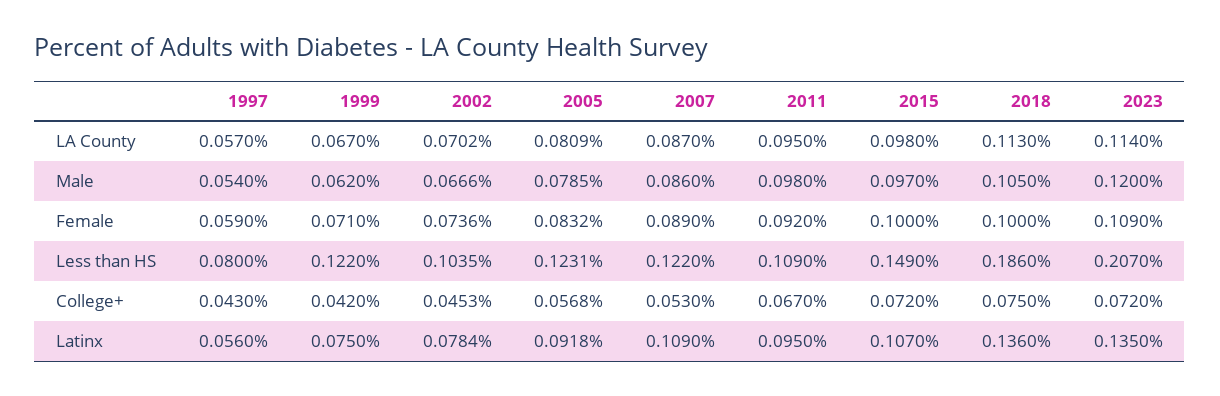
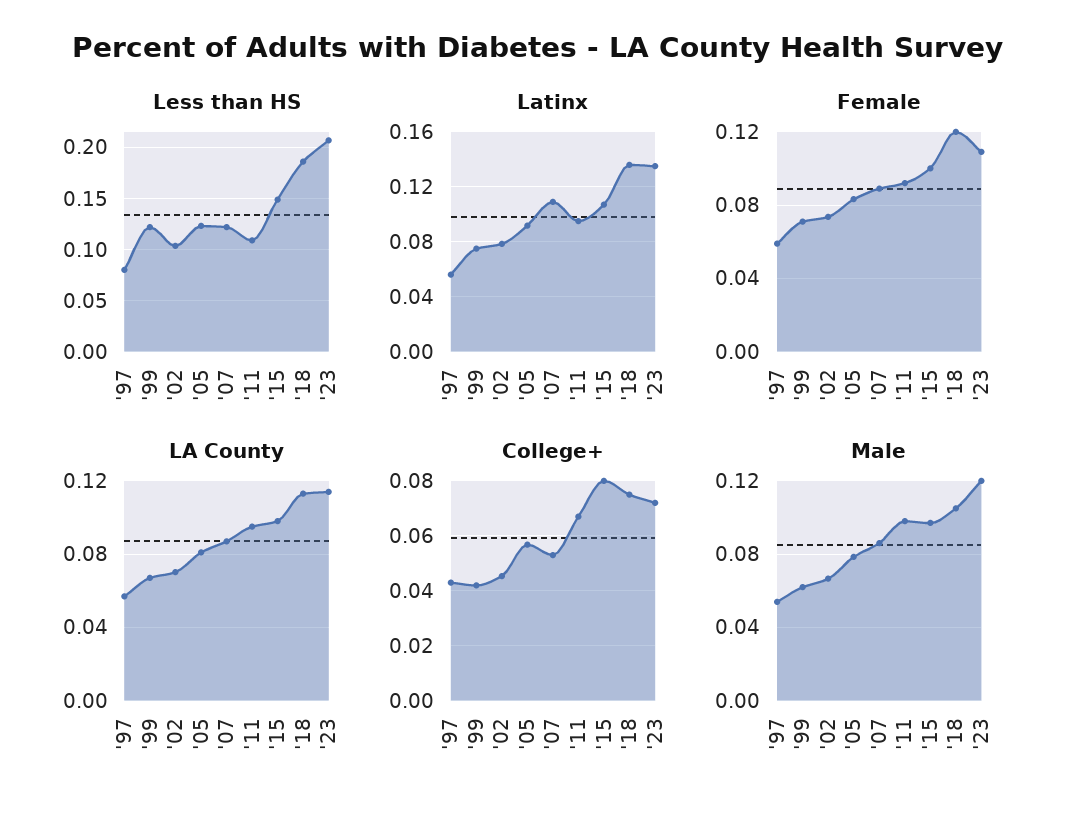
  {
    "LA County": {
      "1997": 0.057,
      "1999": 0.067,
      "2002": 0.0702,
      "2005": 0.0809,
      "2007": 0.087,
      "2011": 0.095,
      "2015": 0.098,
      "2018": 0.113,
      "2023": 0.114
    },
    "Male": {
      "1997": 0.054,
      "1999": 0.062,
      "2002": 0.0666,
      "2005": 0.0785,
      "2007": 0.086,
      "2011": 0.098,
      "2015": 0.097,
      "2018": 0.105,
      "2023": 0.12
    },
    "Female": {
      "1997": 0.059,
      "1999": 0.071,
      "2002": 0.0736,
      "2005": 0.0832,
      "2007": 0.089,
      "2011": 0.092,
      "2015": 0.1,
-     "2018": 0.1,
+     "2018": 0.12,
      "2023": 0.109
    },
    "Less than HS": {
      "1997": 0.08,
      "1999": 0.122,
      "2002": 0.1035,
      "2005": 0.1231,
      "2007": 0.122,
      "2011": 0.109,
      "2015": 0.149,
      "2018": 0.186,
      "2023": 0.207
    },
    "College+": {
      "1997": 0.043,
      "1999": 0.042,
      "2002": 0.0453,
      "2005": 0.0568,
      "2007": 0.053,
      "2011": 0.067,
-     "2015": 0.072,
+     "2015": 0.08,
      "2018": 0.075,
      "2023": 0.072
    },
    "Latinx": {
      "1997": 0.056,
      "1999": 0.075,
      "2002": 0.0784,
      "2005": 0.0918,
      "2007": 0.109,
      "2011": 0.095,
      "2015": 0.107,
      "2018": 0.136,
      "2023": 0.135
    }
  }

